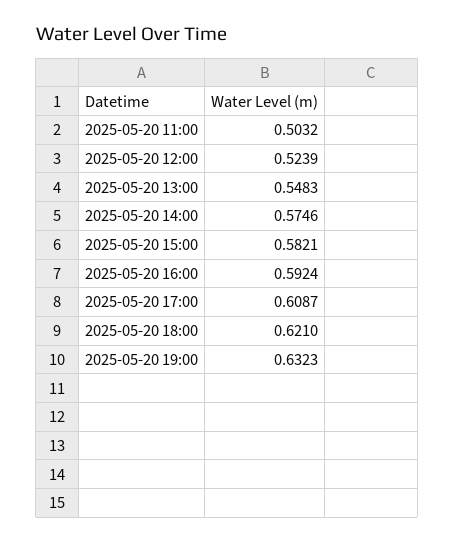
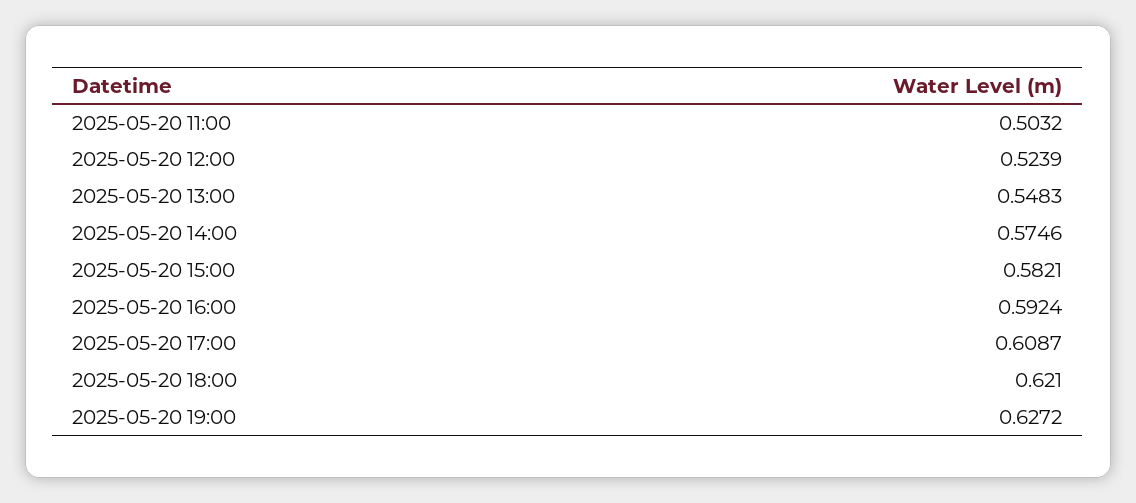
  {
    "2025-05-20 11:00": 0.5032,
    "2025-05-20 12:00": 0.5239,
    "2025-05-20 13:00": 0.5483,
    "2025-05-20 14:00": 0.5746,
    "2025-05-20 15:00": 0.5821,
    "2025-05-20 16:00": 0.5924,
    "2025-05-20 17:00": 0.6087,
    "2025-05-20 18:00": 0.621,
-   "2025-05-20 19:00": 0.6323
+   "2025-05-20 19:00": 0.6272
  }

